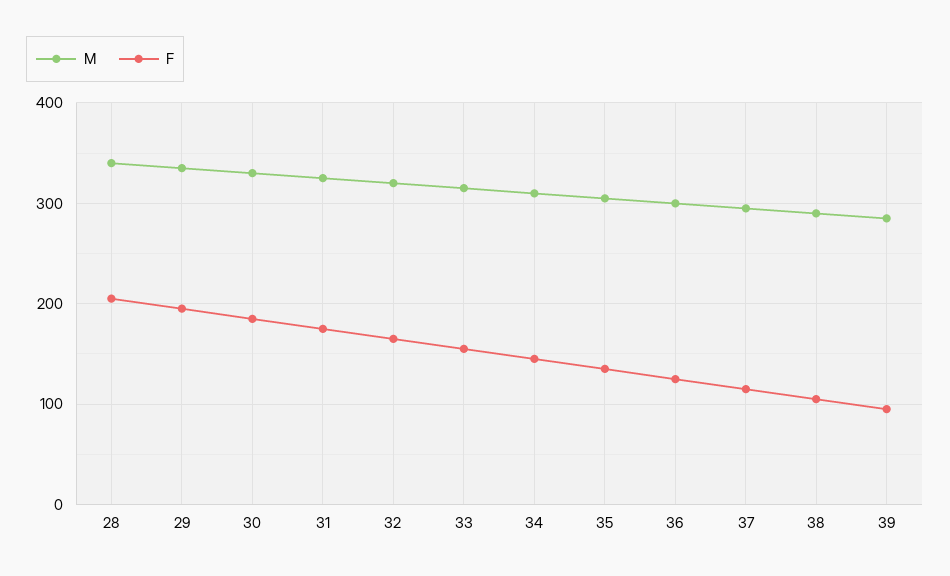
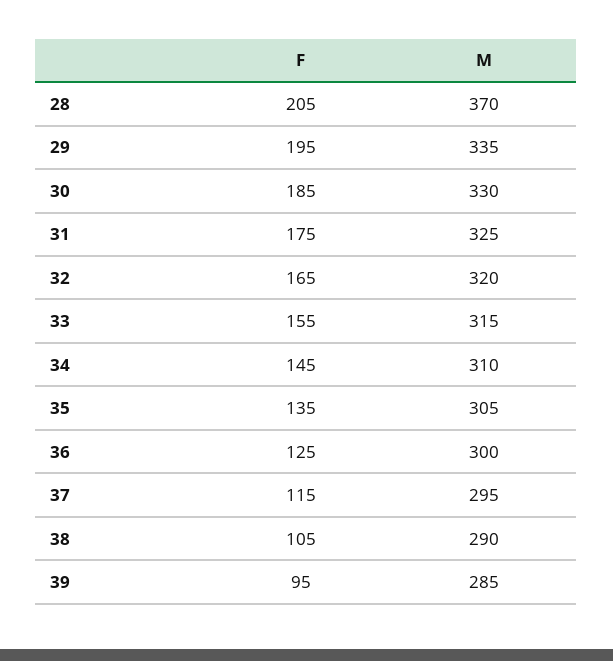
  {
    "M": {
-     "28": 340,
+     "28": 370,
      "29": 335,
      "30": 330,
      "31": 325,
      "32": 320,
      "33": 315,
      "34": 310,
      "35": 305,
      "36": 300,
      "37": 295,
      "38": 290,
      "39": 285
    },
    "F": {
      "28": 205,
      "29": 195,
      "30": 185,
      "31": 175,
      "32": 165,
      "33": 155,
      "34": 145,
      "35": 135,
      "36": 125,
      "37": 115,
      "38": 105,
      "39": 95
    }
  }

